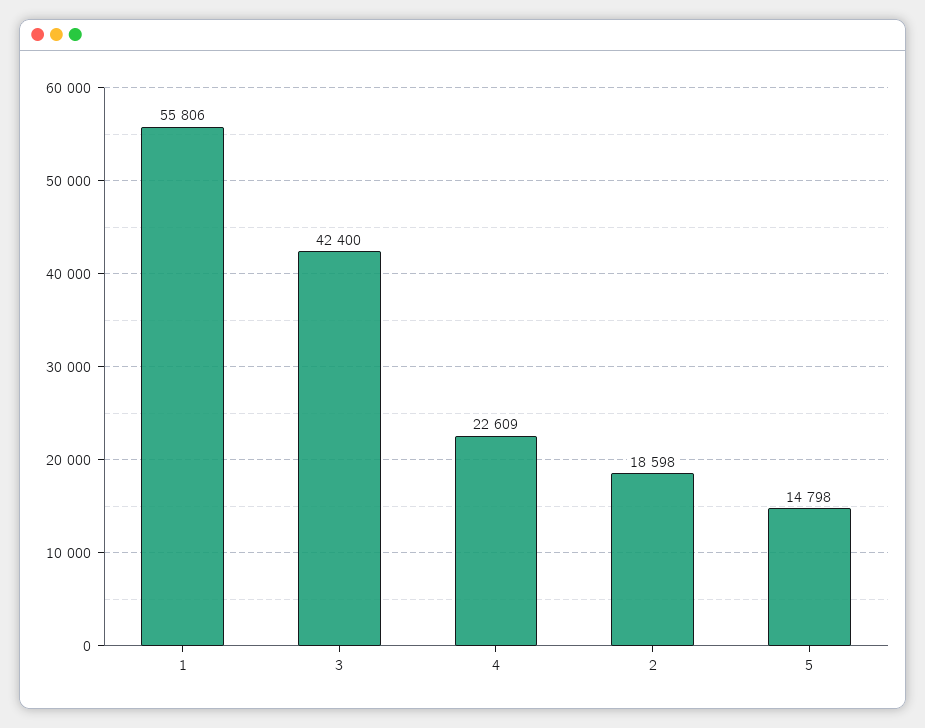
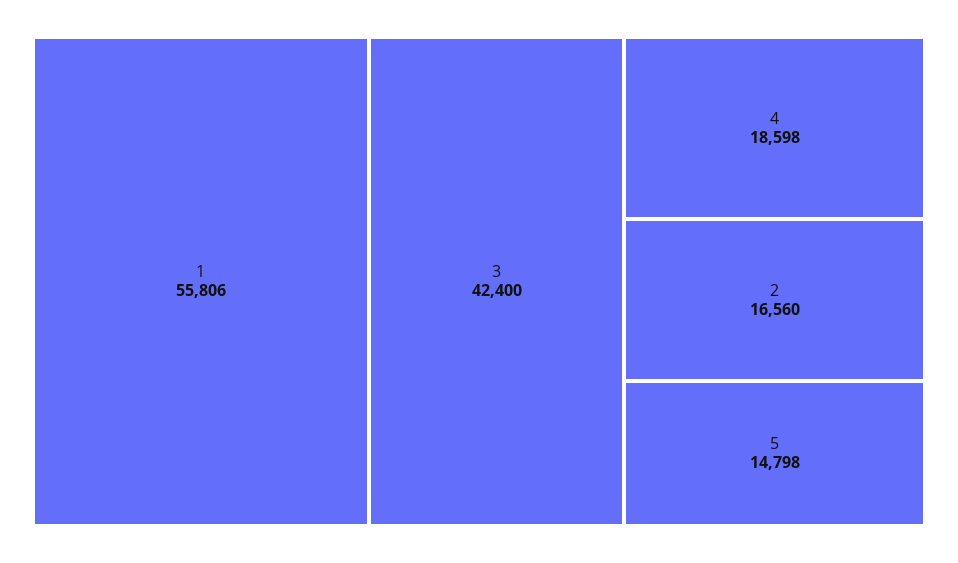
  {
    "1": 55806,
    "3": 42400,
-   "4": 22609,
+   "4": 18598,
-   "2": 18598,
+   "2": 16560,
    "5": 14798
  }

